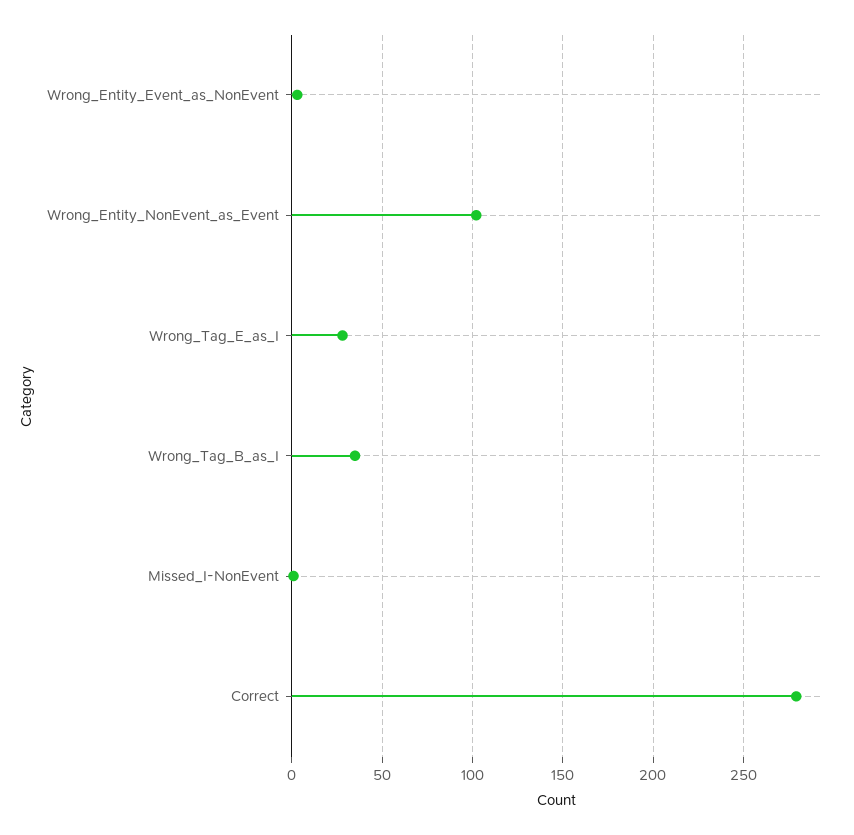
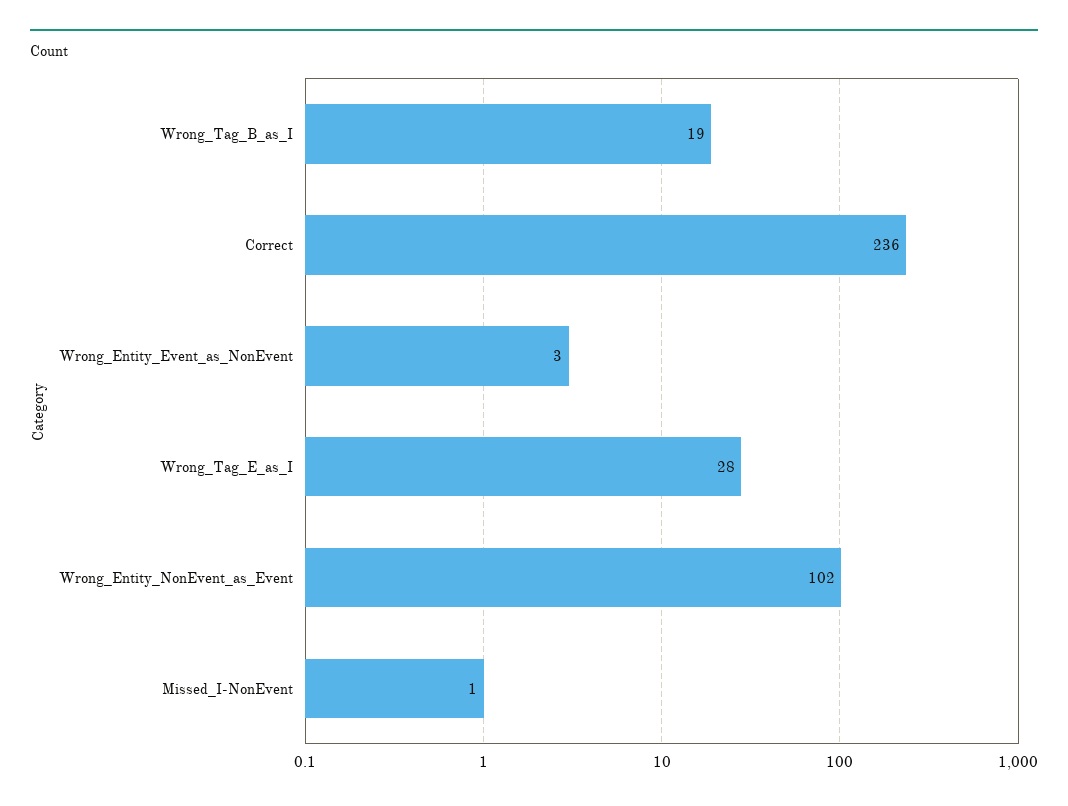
  {
    "Wrong_Entity_Event_as_NonEvent": 3,
    "Wrong_Entity_NonEvent_as_Event": 102,
    "Wrong_Tag_E_as_I": 28,
-   "Wrong_Tag_B_as_I": 35,
+   "Wrong_Tag_B_as_I": 19,
    "Missed_I-NonEvent": 1,
-   "Correct": 280
+   "Correct": 236
  }

